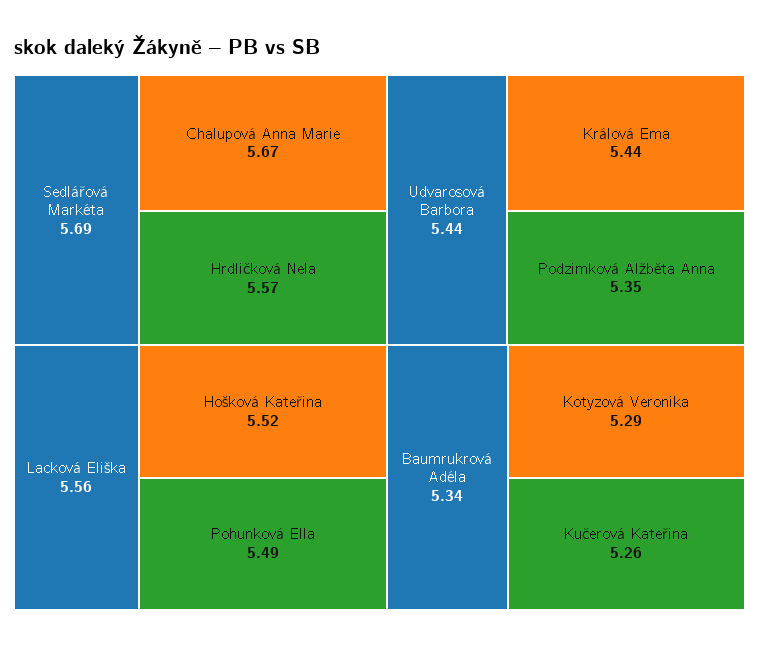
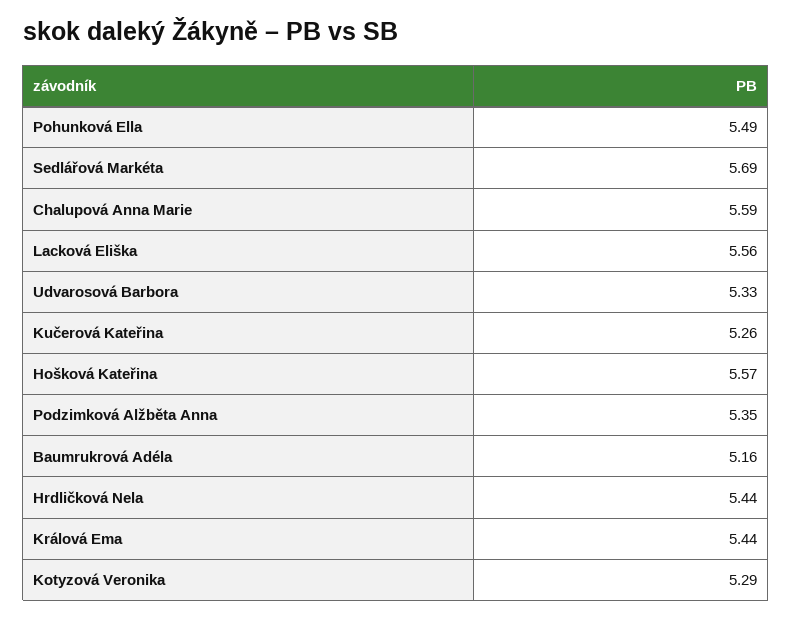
  {
    "Sedlářová Markéta": 5.69,
-   "Chalupová Anna Marie": 5.67,
+   "Chalupová Anna Marie": 5.59,
-   "Hrdličková Nela": 5.57,
+   "Hrdličková Nela": 5.44,
    "Lacková Eliška": 5.56,
-   "Hošková Kateřina": 5.52,
+   "Hošková Kateřina": 5.57,
    "Pohunková Ella": 5.49,
-   "Udvarosová Barbora": 5.44,
+   "Udvarosová Barbora": 5.33,
    "Králová Ema": 5.44,
    "Podzimková Alžběta Anna": 5.35,
-   "Baumrukrová Adéla": 5.34,
+   "Baumrukrová Adéla": 5.16,
    "Kotyzová Veronika": 5.29,
    "Kučerová Kateřina": 5.26
  }

